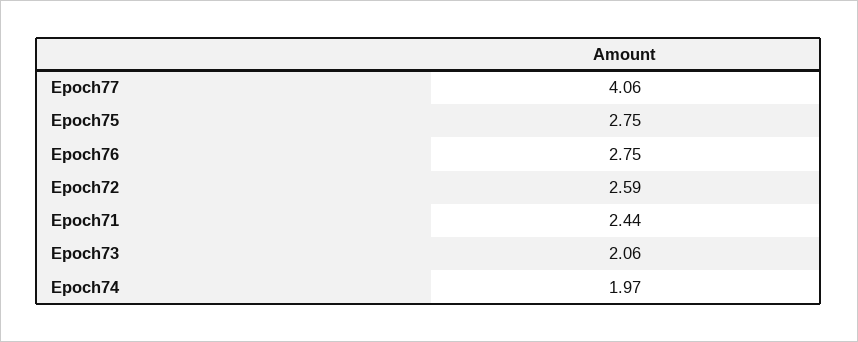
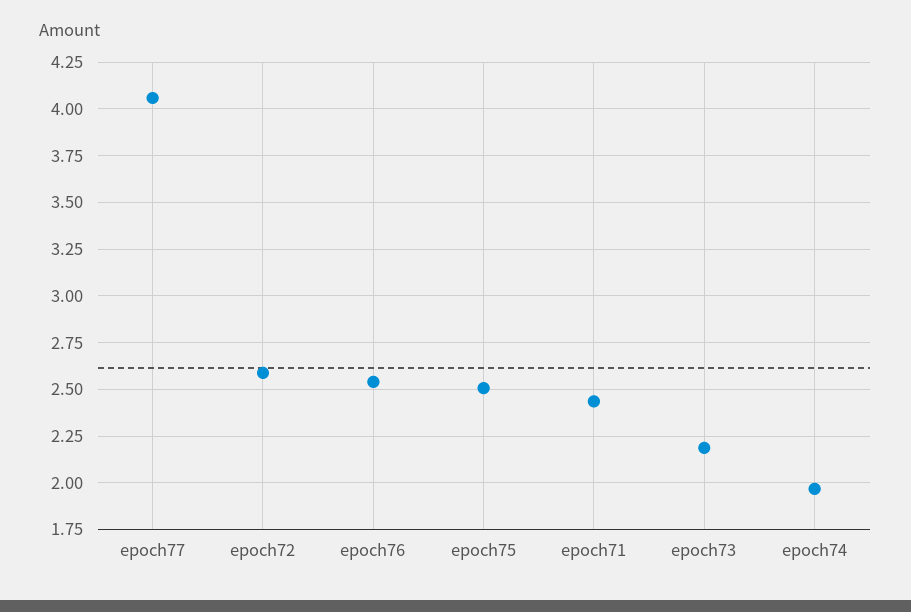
  {
    "Epoch77": 4.06,
-   "Epoch75": 2.75,
+   "Epoch75": 2.5,
-   "Epoch76": 2.75,
+   "Epoch76": 2.55,
    "Epoch72": 2.59,
    "Epoch71": 2.44,
-   "Epoch73": 2.06,
+   "Epoch73": 2.2,
    "Epoch74": 1.97
  }

